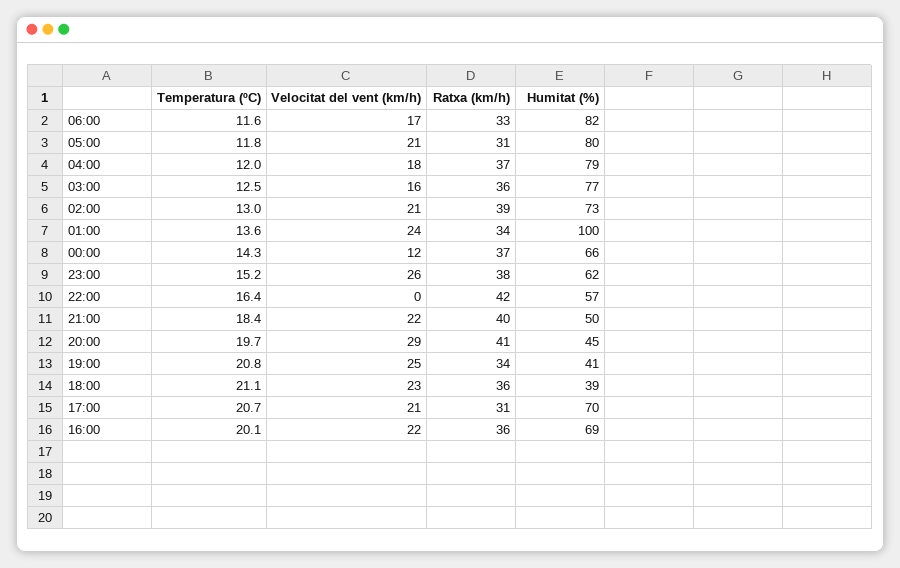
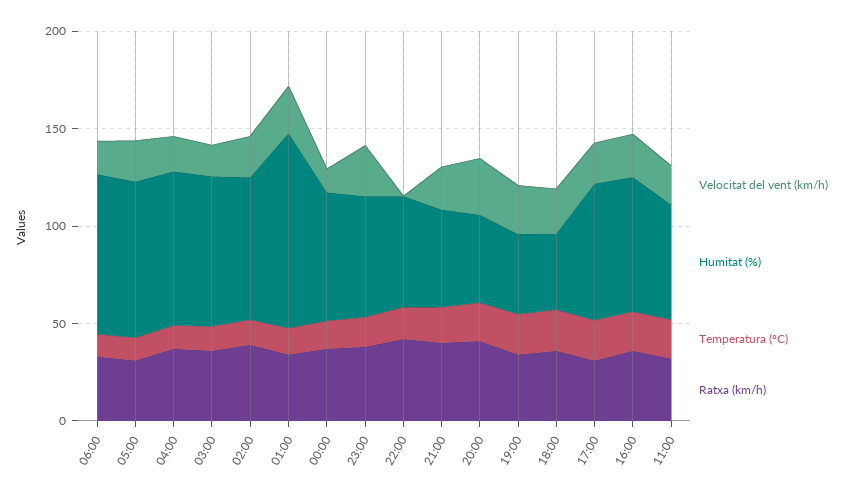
  {
    "Temperatura (ºC)": {
      "06:00": 11.6,
      "05:00": 11.8,
      "04:00": 12,
      "03:00": 12.5,
      "02:00": 13,
      "01:00": 13.6,
      "00:00": 14.3,
      "23:00": 15.2,
      "22:00": 16.4,
      "21:00": 18.4,
      "20:00": 19.7,
      "19:00": 20.8,
      "18:00": 21.1,
      "17:00": 20.7,
-     "16:00": 20.1
+     "16:00": 20.1,
+     "11:00": 20
    },
    "Velocitat del vent (km/h)": {
      "06:00": 17,
      "05:00": 21,
      "04:00": 18,
      "03:00": 16,
      "02:00": 21,
      "01:00": 24,
      "00:00": 12,
      "23:00": 26,
      "22:00": 0,
      "21:00": 22,
      "20:00": 29,
      "19:00": 25,
      "18:00": 23,
      "17:00": 21,
-     "16:00": 22
+     "16:00": 22,
+     "11:00": 20
    },
    "Ratxa (km/h)": {
      "06:00": 33,
      "05:00": 31,
      "04:00": 37,
      "03:00": 36,
      "02:00": 39,
      "01:00": 34,
      "00:00": 37,
      "23:00": 38,
      "22:00": 42,
      "21:00": 40,
      "20:00": 41,
      "19:00": 34,
      "18:00": 36,
      "17:00": 31,
-     "16:00": 36
+     "16:00": 36,
+     "11:00": 30
    },
    "Humitat (%)": {
      "06:00": 82,
      "05:00": 80,
      "04:00": 79,
      "03:00": 77,
      "02:00": 73,
      "01:00": 100,
      "00:00": 66,
      "23:00": 62,
      "22:00": 57,
      "21:00": 50,
      "20:00": 45,
      "19:00": 41,
      "18:00": 39,
      "17:00": 70,
-     "16:00": 69
+     "16:00": 69,
+     "11:00": 60
    }
  }

